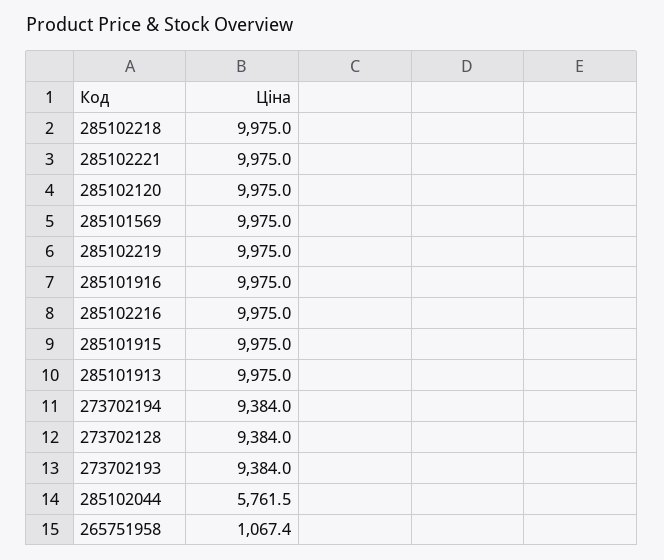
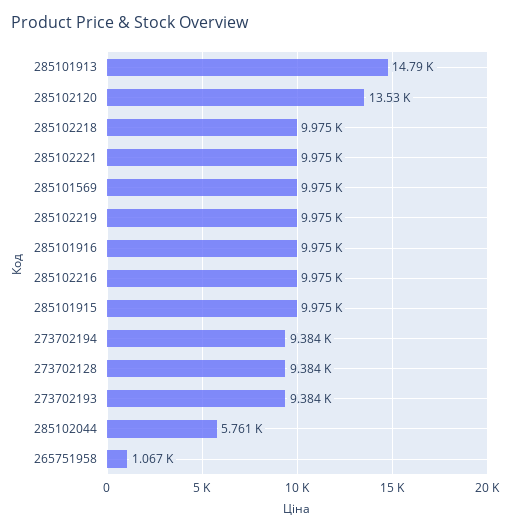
  {
    "285102218": 9975,
    "285102221": 9975,
-   "285102120": 9975,
+   "285102120": 13530,
    "285101569": 9975,
    "285102219": 9975,
    "285101916": 9975,
    "285102216": 9975,
    "285101915": 9975,
-   "285101913": 9975,
+   "285101913": 14790,
    "273702194": 9384,
    "273702128": 9384,
    "273702193": 9384,
    "285102044": 5761.5,
    "265751958": 1067.4
  }

